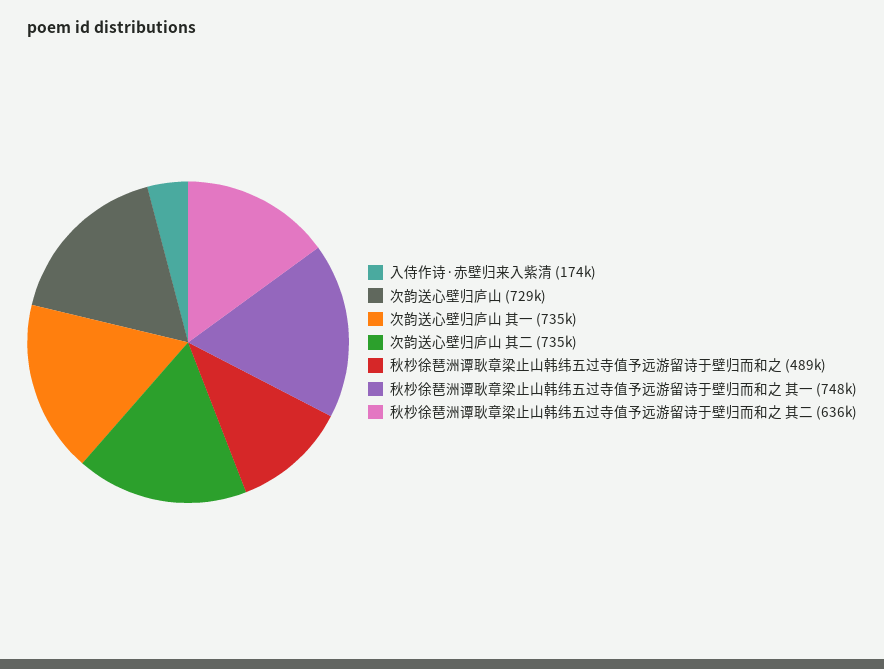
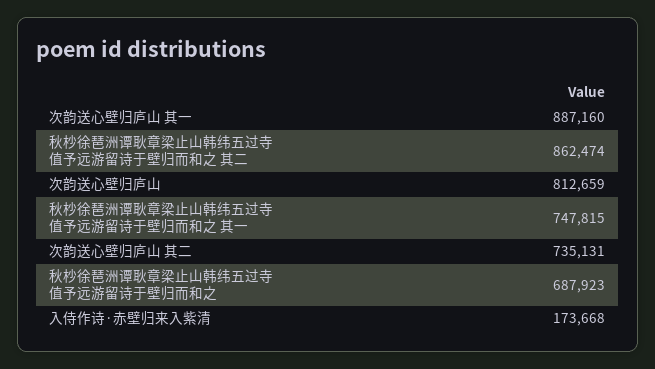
  {
    "入侍作诗·赤壁归来入紫清": 173668,
-   "次韵送心壁归庐山": 729000,
+   "次韵送心壁归庐山": 812659,
-   "次韵送心壁归庐山 其一": 735000,
+   "次韵送心壁归庐山 其一": 887160,
    "次韵送心壁归庐山 其二": 735131,
-   "秋杪徐琶洲谭耿章梁止山韩纬五过寺值予远游留诗于壁归而和之": 489000,
+   "秋杪徐琶洲谭耿章梁止山韩纬五过寺值予远游留诗于壁归而和之": 687923,
    "秋杪徐琶洲谭耿章梁止山韩纬五过寺值予远游留诗于壁归而和之 其一": 747815,
-   "秋杪徐琶洲谭耿章梁止山韩纬五过寺值予远游留诗于壁归而和之 其二": 636000
+   "秋杪徐琶洲谭耿章梁止山韩纬五过寺值予远游留诗于壁归而和之 其二": 862474
  }

